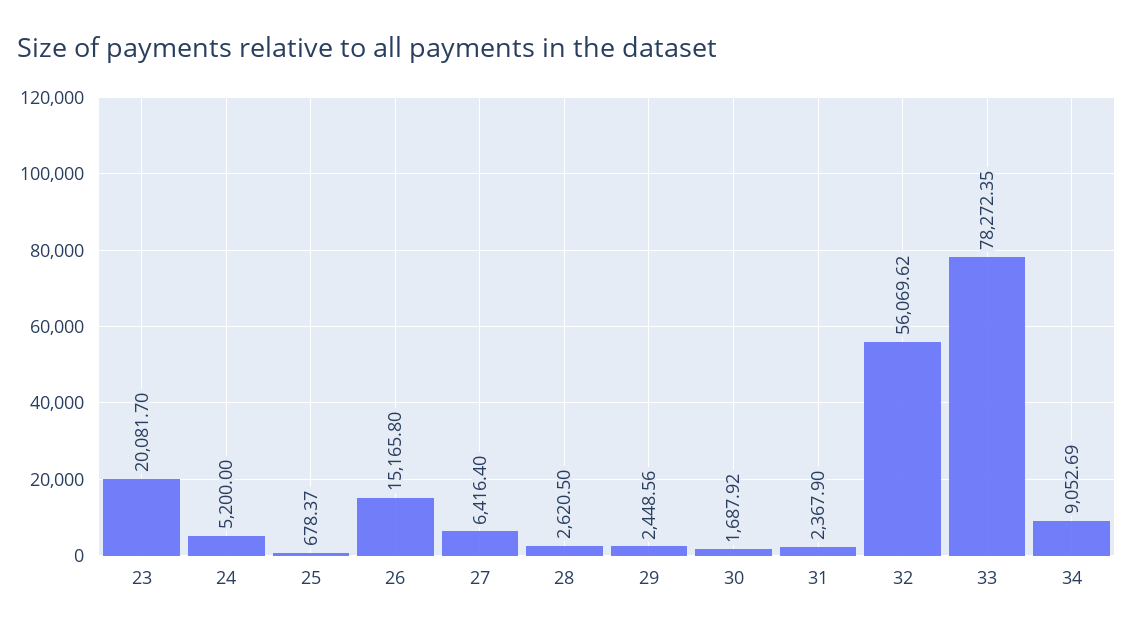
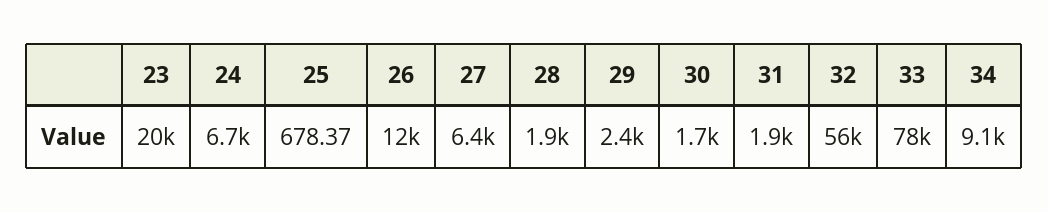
  {
    "23": 20081.7,
-   "24": 5200,
+   "24": 6700,
    "25": 678.37,
-   "26": 15165.8,
+   "26": 12000,
    "27": 6416.4,
-   "28": 2620.5,
+   "28": 1900,
    "29": 2448.56,
    "30": 1687.92,
-   "31": 2367.9,
+   "31": 1900,
    "32": 56069.62,
    "33": 78272.35,
    "34": 9052.69
  }

